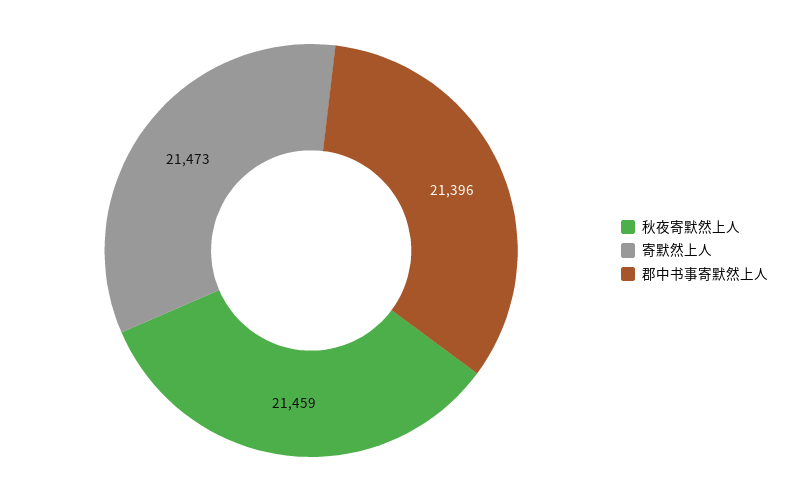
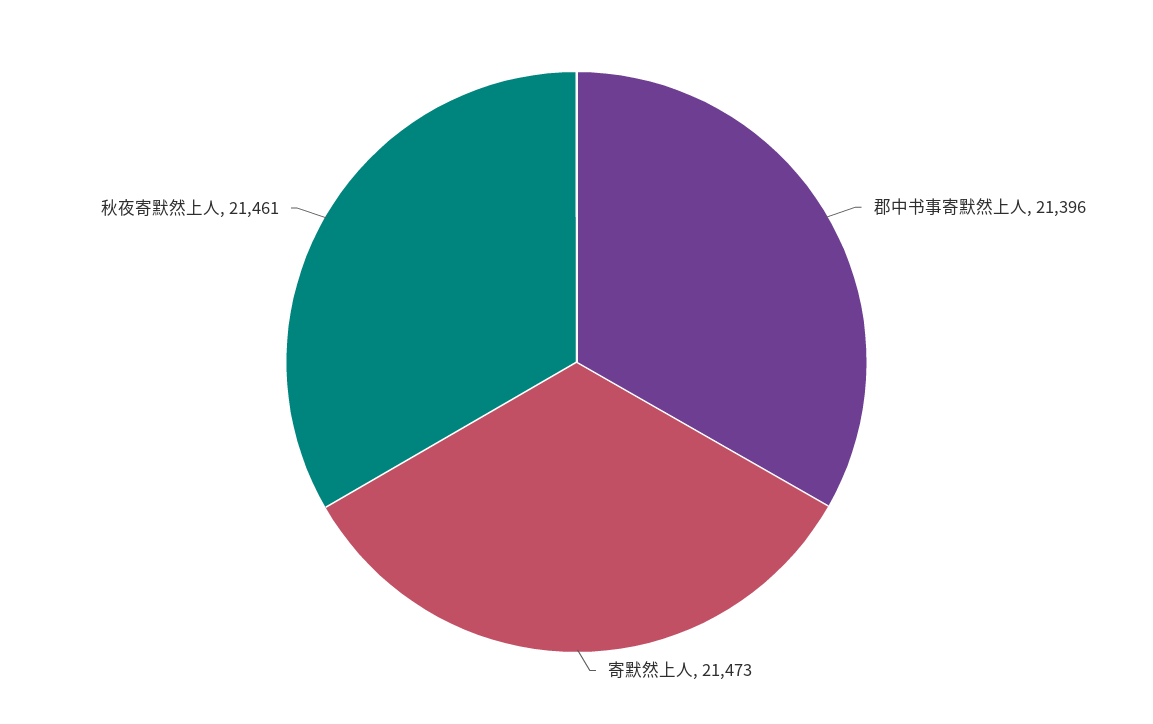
  {
-   "秋夜寄默然上人": 21459,
+   "秋夜寄默然上人": 21461,
    "寄默然上人": 21473,
    "郡中书事寄默然上人": 21396
  }

